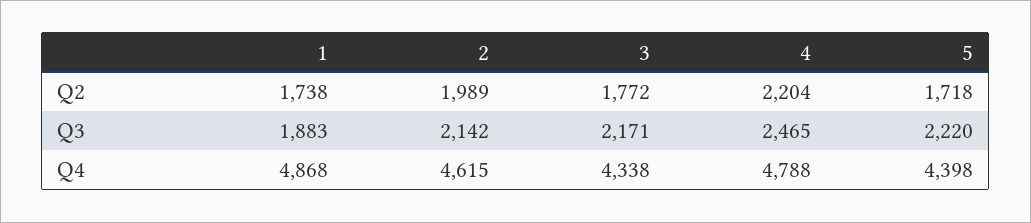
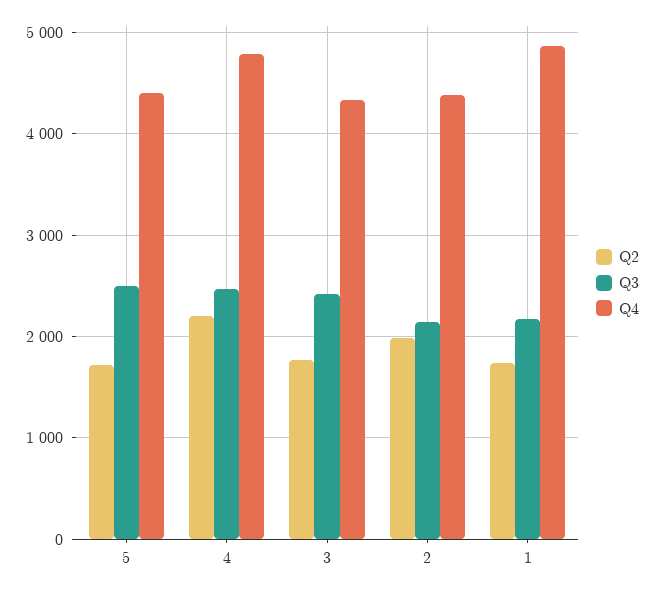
  {
    "Q2": {
      "1": 1738,
      "2": 1989,
      "3": 1772,
      "4": 2204,
      "5": 1718
    },
    "Q3": {
-     "1": 1883,
+     "1": 2200,
      "2": 2142,
-     "3": 2171,
+     "3": 2400,
      "4": 2465,
-     "5": 2220
+     "5": 2500
    },
    "Q4": {
      "1": 4868,
-     "2": 4615,
+     "2": 4400,
      "3": 4338,
      "4": 4788,
      "5": 4398
    }
  }

